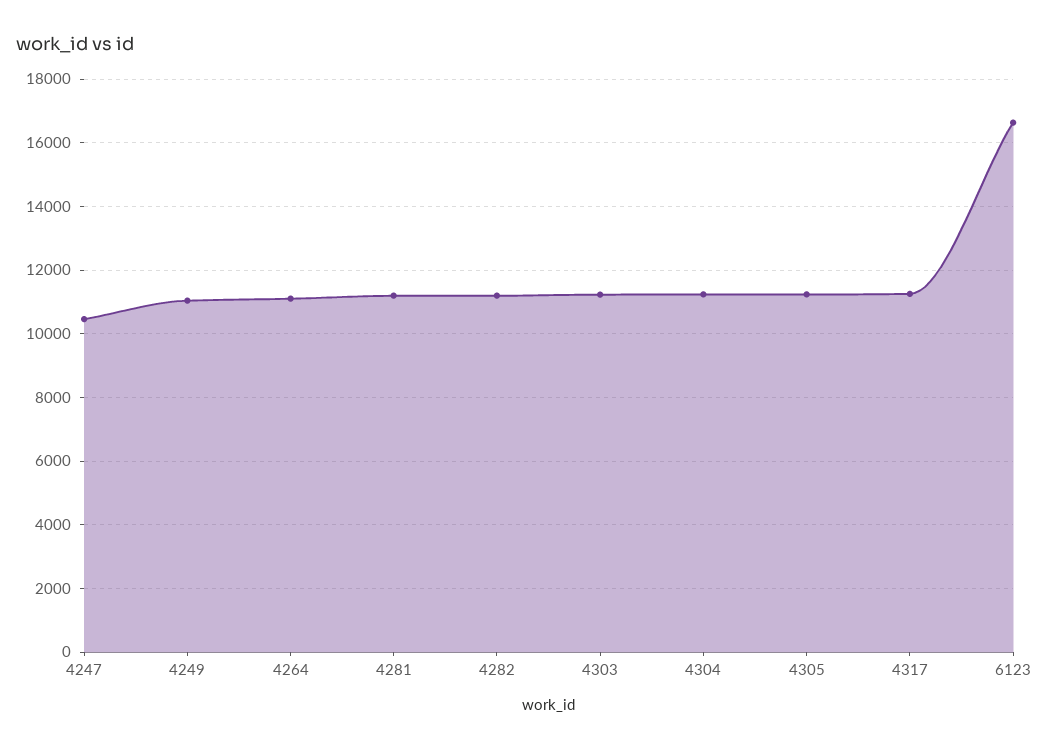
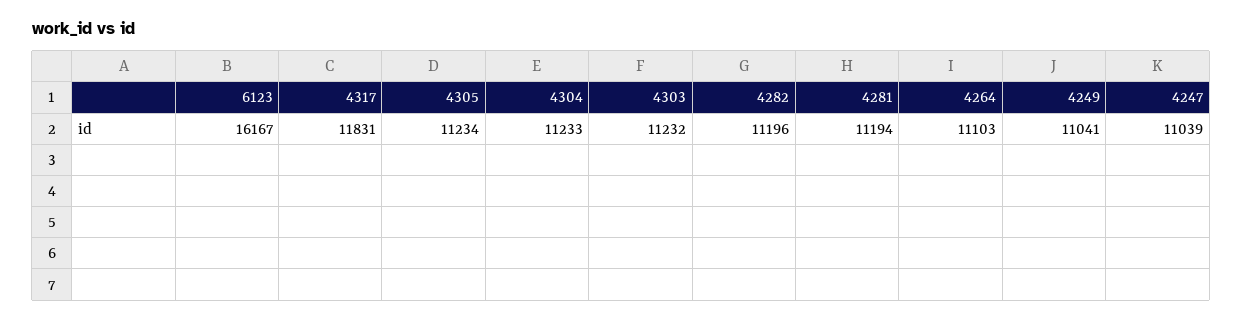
  {
-   "4247": 10400,
+   "4247": 11039,
    "4249": 11041,
    "4264": 11103,
    "4281": 11194,
    "4282": 11196,
    "4303": 11232,
    "4304": 11233,
    "4305": 11234,
-   "4317": 11200,
+   "4317": 11831,
-   "6123": 16600
+   "6123": 16167
  }

